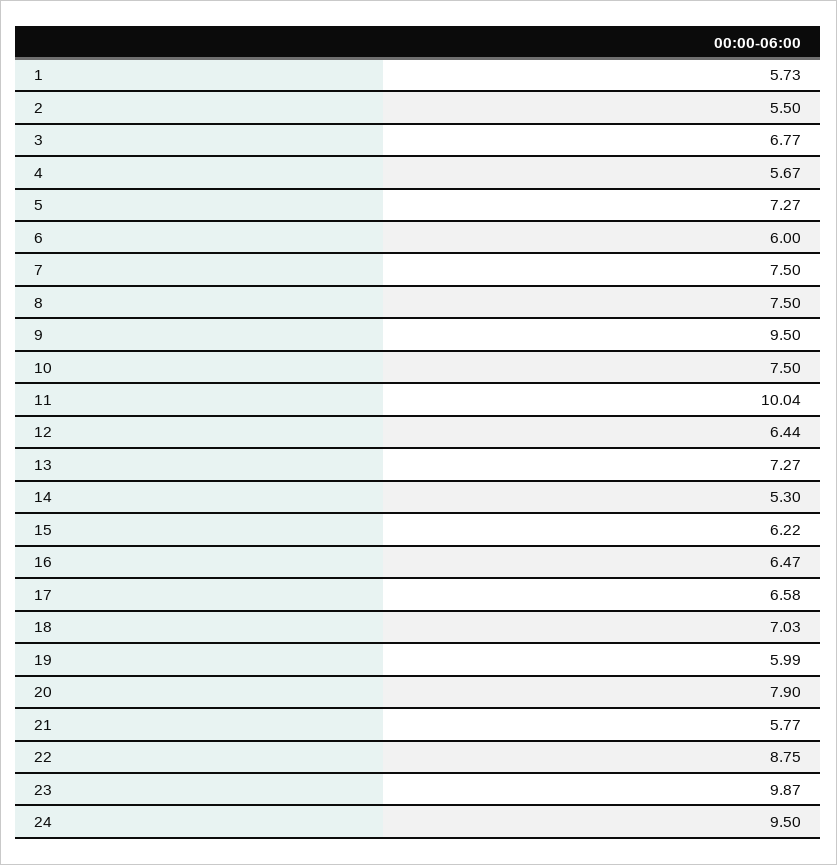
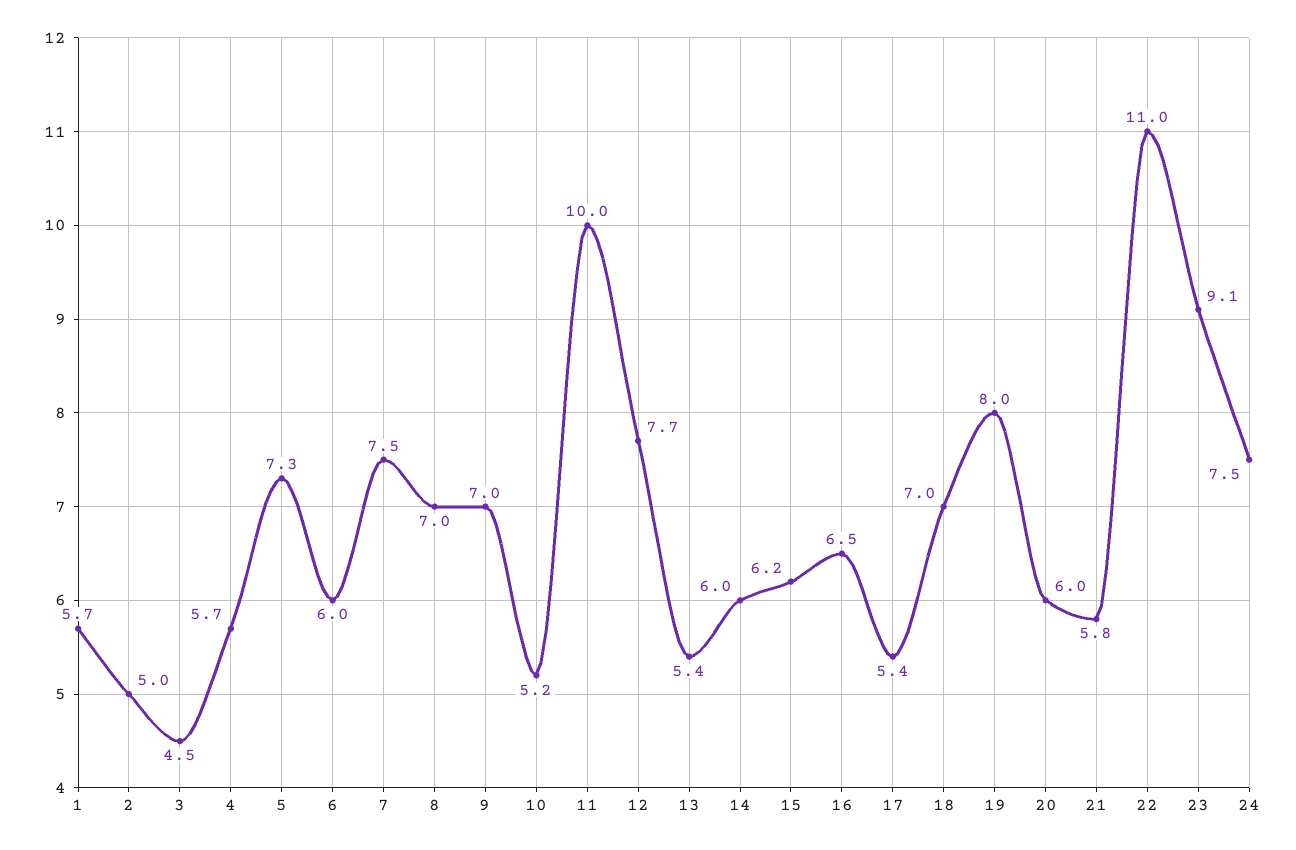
  {
    "1": 5.73,
-   "2": 5.5,
+   "2": 5,
-   "3": 6.77,
+   "3": 4.5,
    "4": 5.67,
    "5": 7.27,
    "6": 6,
    "7": 7.5,
-   "8": 7.5,
+   "8": 7,
-   "9": 9.5,
+   "9": 7,
-   "10": 7.5,
+   "10": 5.2,
    "11": 10.04,
-   "12": 6.44,
+   "12": 7.7,
-   "13": 7.27,
+   "13": 5.4,
-   "14": 5.3,
+   "14": 6,
    "15": 6.22,
    "16": 6.47,
-   "17": 6.58,
+   "17": 5.4,
    "18": 7.03,
-   "19": 5.99,
+   "19": 8,
-   "20": 7.9,
+   "20": 6,
    "21": 5.77,
-   "22": 8.75,
+   "22": 11,
-   "23": 9.87,
+   "23": 9.1,
-   "24": 9.5
+   "24": 7.5
  }

